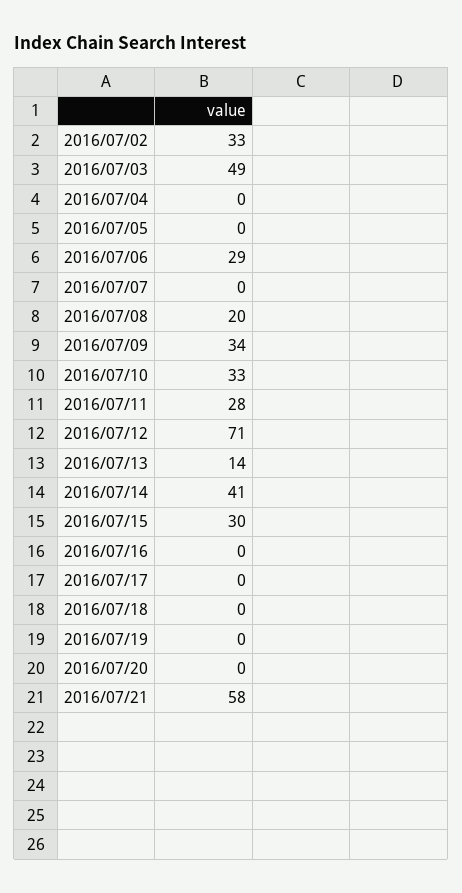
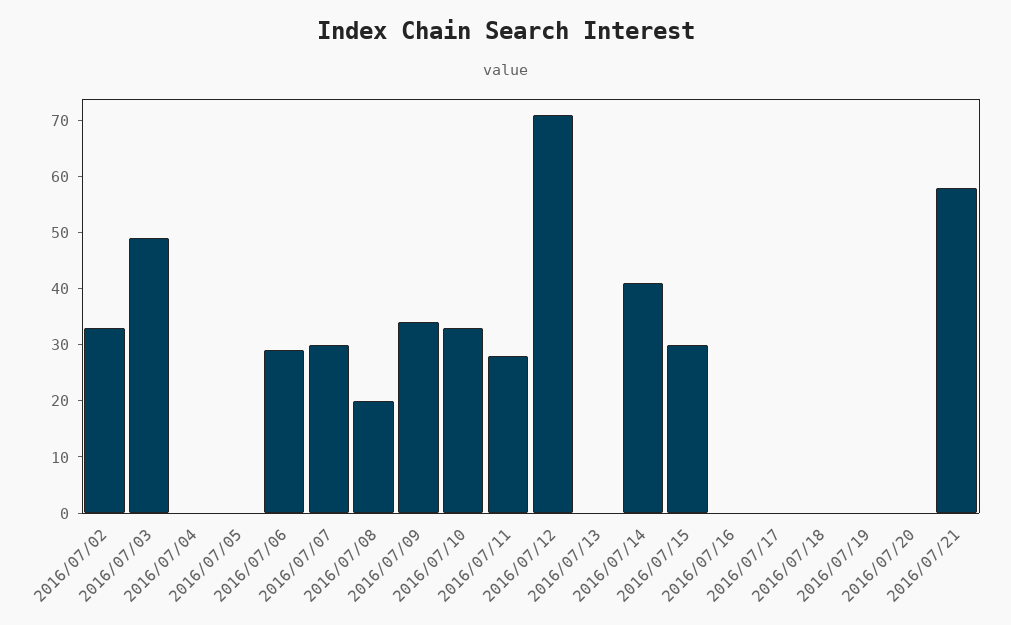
  {
    "2016/07/02": 33,
    "2016/07/03": 49,
    "2016/07/04": 0,
    "2016/07/05": 0,
    "2016/07/06": 29,
-   "2016/07/07": 0,
+   "2016/07/07": 30,
    "2016/07/08": 20,
    "2016/07/09": 34,
    "2016/07/10": 33,
    "2016/07/11": 28,
    "2016/07/12": 71,
-   "2016/07/13": 14,
+   "2016/07/13": 0,
    "2016/07/14": 41,
    "2016/07/15": 30,
    "2016/07/16": 0,
    "2016/07/17": 0,
    "2016/07/18": 0,
    "2016/07/19": 0,
    "2016/07/20": 0,
    "2016/07/21": 58
  }

